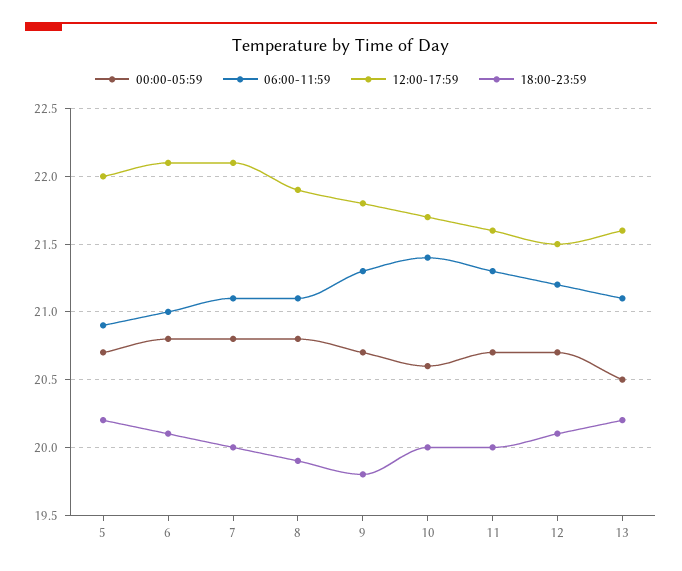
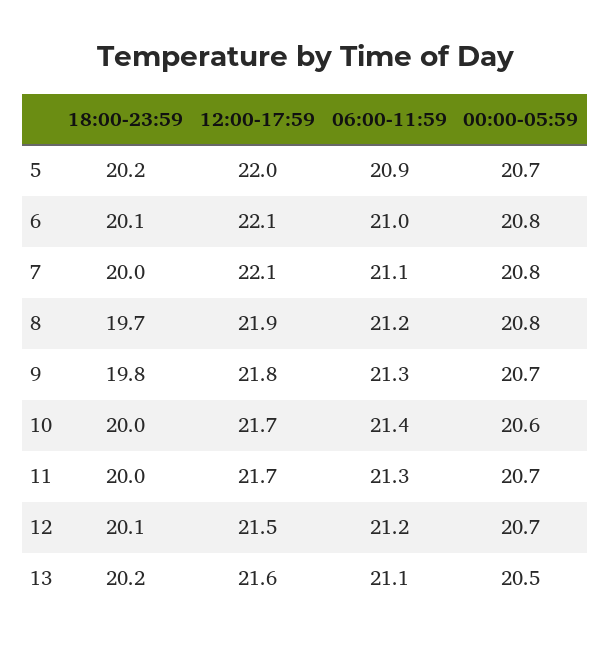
  {
    "00:00-05:59": {
      "5": 20.7,
      "6": 20.8,
      "7": 20.8,
      "8": 20.8,
      "9": 20.7,
      "10": 20.6,
      "11": 20.7,
      "12": 20.7,
      "13": 20.5
    },
    "06:00-11:59": {
      "5": 20.9,
      "6": 21,
      "7": 21.1,
-     "8": 21.1,
+     "8": 21.2,
      "9": 21.3,
      "10": 21.4,
      "11": 21.3,
      "12": 21.2,
      "13": 21.1
    },
    "12:00-17:59": {
      "5": 22,
      "6": 22.1,
      "7": 22.1,
      "8": 21.9,
      "9": 21.8,
      "10": 21.7,
-     "11": 21.6,
+     "11": 21.7,
      "12": 21.5,
      "13": 21.6
    },
    "18:00-23:59": {
      "5": 20.2,
      "6": 20.1,
      "7": 20,
-     "8": 19.9,
+     "8": 19.7,
      "9": 19.8,
      "10": 20,
      "11": 20,
      "12": 20.1,
      "13": 20.2
    }
  }

